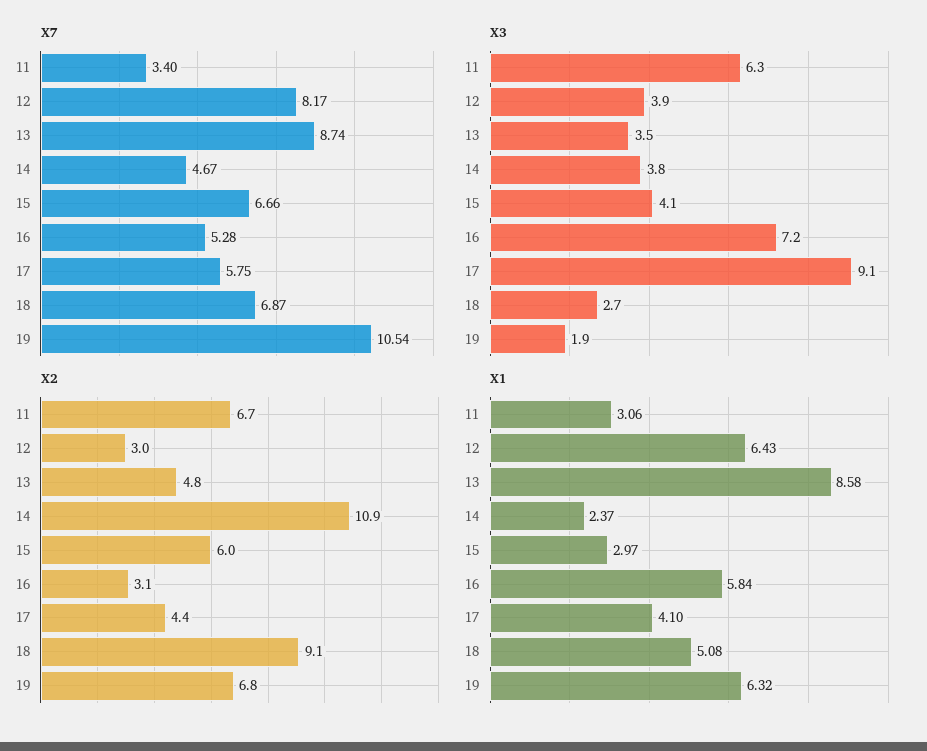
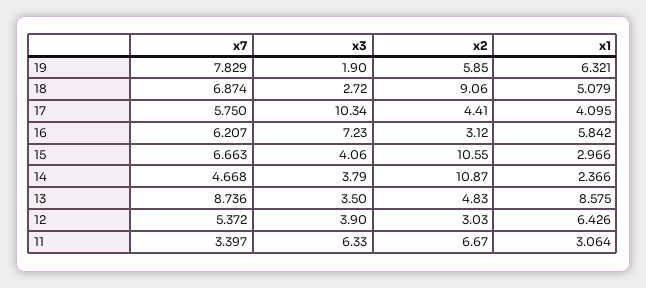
  {
    "X7": {
      "11": 3.397,
-     "12": 8.17,
+     "12": 5.372,
      "13": 8.736,
      "14": 4.668,
      "15": 6.663,
-     "16": 5.28,
+     "16": 6.207,
      "17": 5.75,
      "18": 6.874,
-     "19": 10.54
+     "19": 7.829
    },
    "X3": {
      "11": 6.33,
      "12": 3.9,
      "13": 3.5,
      "14": 3.79,
      "15": 4.06,
      "16": 7.23,
-     "17": 9.1,
+     "17": 10.34,
      "18": 2.72,
      "19": 1.9
    },
    "X2": {
      "11": 6.67,
      "12": 3.03,
      "13": 4.83,
      "14": 10.87,
-     "15": 6,
+     "15": 10.55,
      "16": 3.12,
      "17": 4.41,
      "18": 9.06,
-     "19": 6.8
+     "19": 5.85
    },
    "X1": {
      "11": 3.064,
      "12": 6.426,
      "13": 8.575,
      "14": 2.366,
      "15": 2.966,
      "16": 5.842,
      "17": 4.095,
      "18": 5.079,
      "19": 6.321
    }
  }

